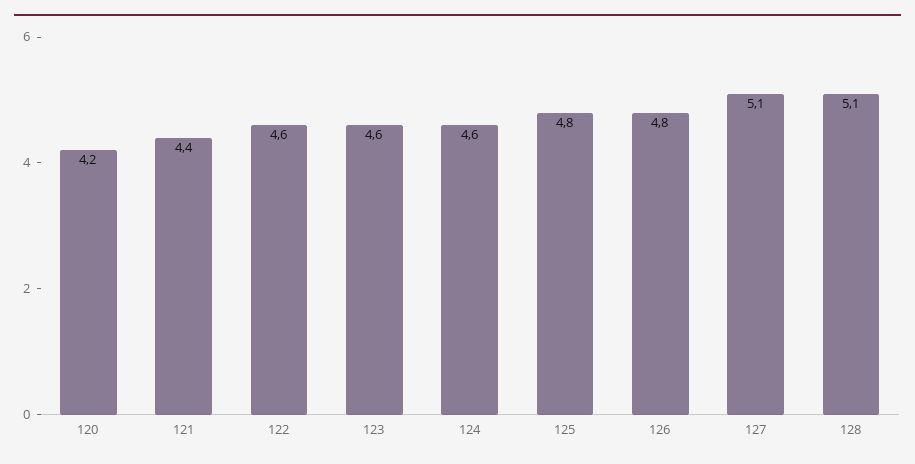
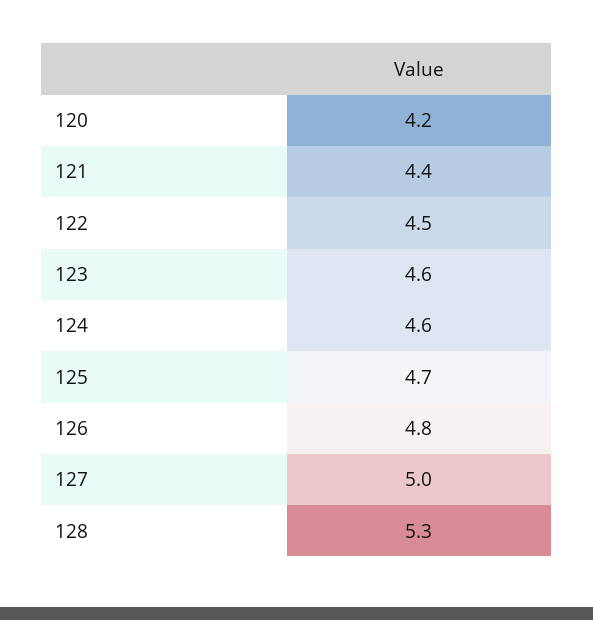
  {
    "120": 4.2,
    "121": 4.4,
-   "122": 4.6,
+   "122": 4.5,
    "123": 4.6,
    "124": 4.6,
-   "125": 4.8,
+   "125": 4.7,
    "126": 4.8,
-   "127": 5.1,
+   "127": 5,
-   "128": 5.1
+   "128": 5.3
  }

